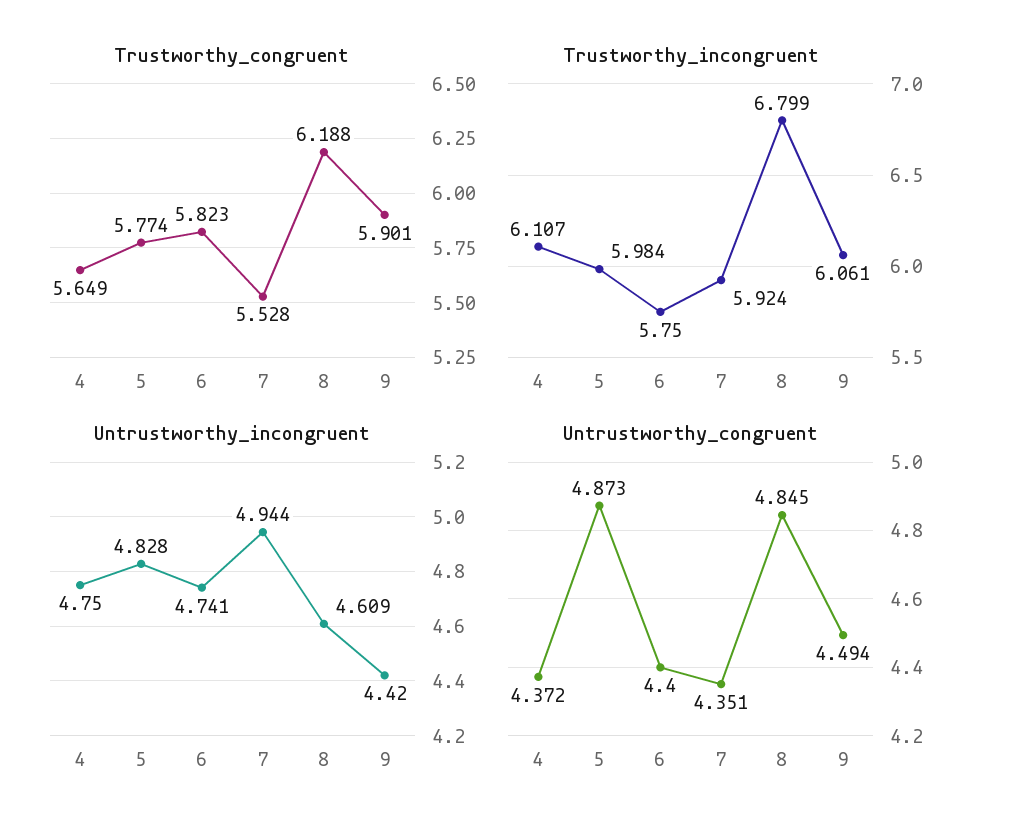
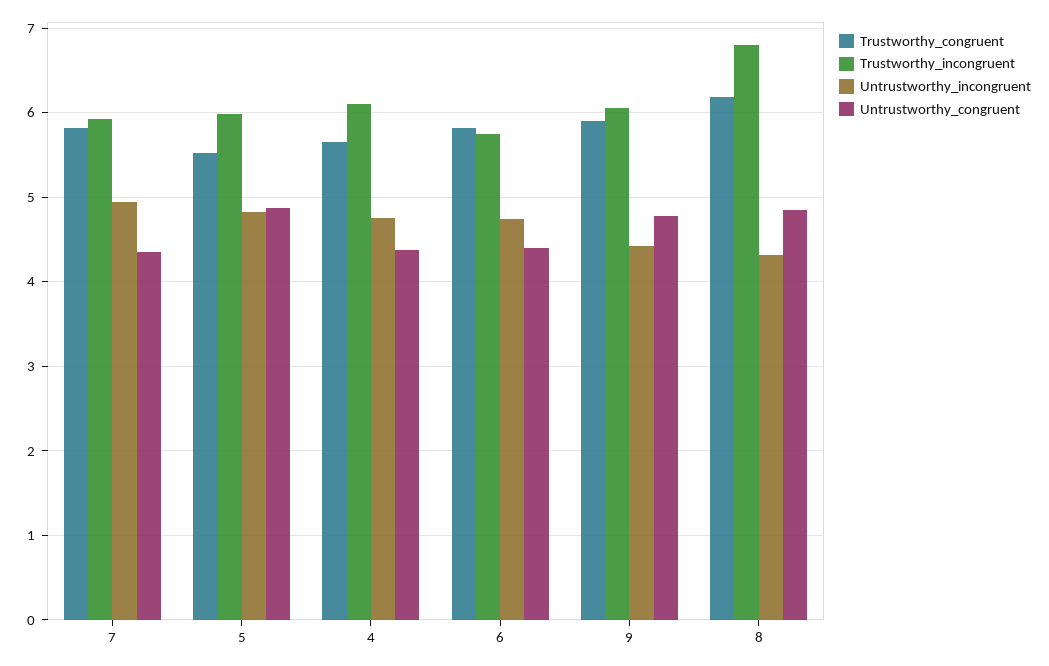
  {
    "Trustworthy_congruent": {
      "4": 5.649,
-     "5": 5.774,
+     "5": 5.5,
      "6": 5.823,
-     "7": 5.528,
+     "7": 5.8,
      "8": 6.188,
      "9": 5.901
    },
    "Trustworthy_incongruent": {
      "4": 6.107,
      "5": 5.984,
      "6": 5.75,
      "7": 5.924,
      "8": 6.799,
      "9": 6.061
    },
    "Untrustworthy_incongruent": {
      "4": 4.75,
      "5": 4.828,
      "6": 4.741,
      "7": 4.944,
-     "8": 4.609,
+     "8": 4.3,
      "9": 4.42
    },
    "Untrustworthy_congruent": {
      "4": 4.372,
      "5": 4.873,
      "6": 4.4,
      "7": 4.351,
      "8": 4.845,
-     "9": 4.494
+     "9": 4.8
    }
  }

